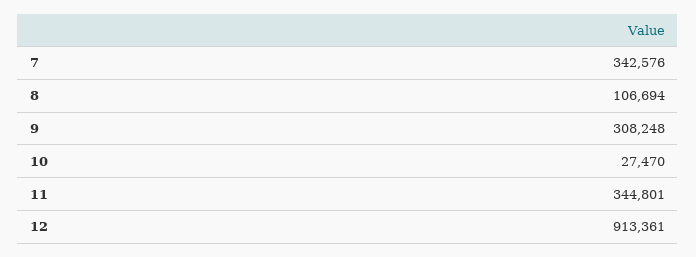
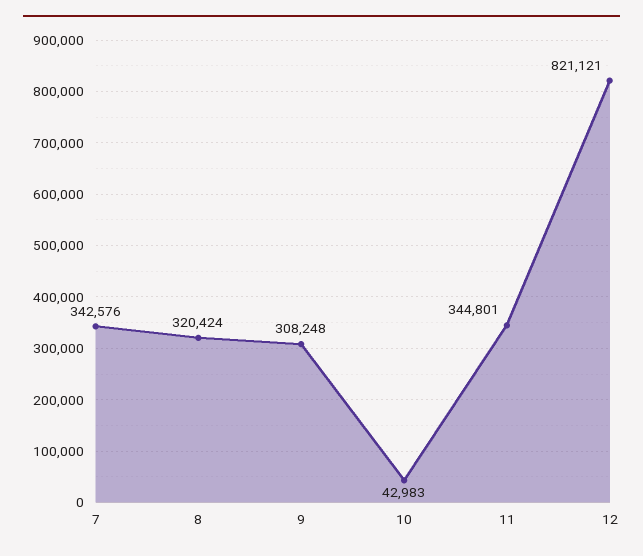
  {
    "7": 342576,
-   "8": 106694,
+   "8": 320424,
    "9": 308248,
-   "10": 27470,
+   "10": 42983,
    "11": 344801,
-   "12": 913361
+   "12": 821121
  }

